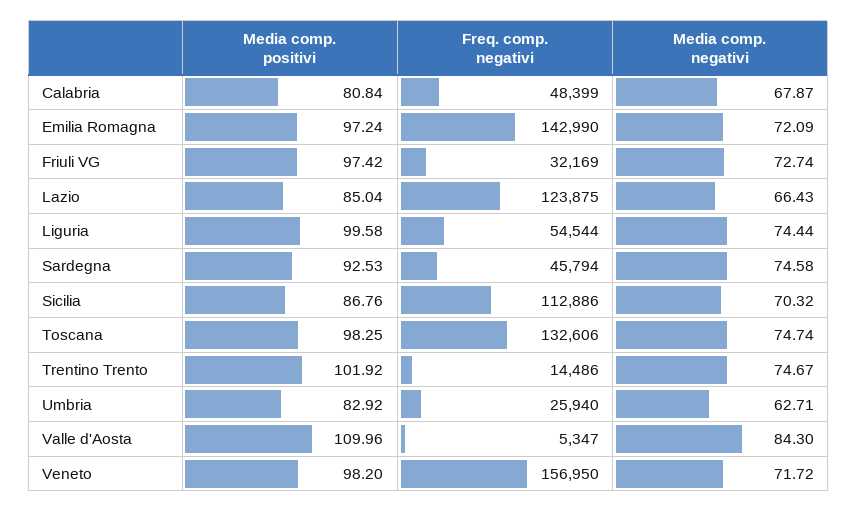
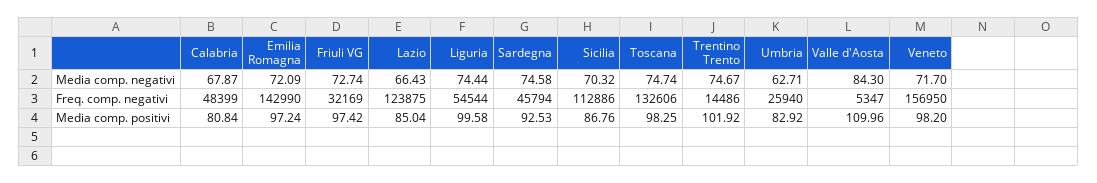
  {
    "Media comp. positivi": {
      "Calabria": 80.84,
      "Emilia Romagna": 97.24,
      "Friuli VG": 97.42,
      "Lazio": 85.04,
      "Liguria": 99.58,
      "Sardegna": 92.53,
      "Sicilia": 86.76,
      "Toscana": 98.25,
      "Trentino Trento": 101.92,
      "Umbria": 82.92,
      "Valle d'Aosta": 109.96,
      "Veneto": 98.2
    },
    "Freq. comp. negativi": {
      "Calabria": 48399,
      "Emilia Romagna": 142990,
      "Friuli VG": 32169,
      "Lazio": 123875,
      "Liguria": 54544,
      "Sardegna": 45794,
      "Sicilia": 112886,
      "Toscana": 132606,
      "Trentino Trento": 14486,
      "Umbria": 25940,
      "Valle d'Aosta": 5347,
      "Veneto": 156950
    },
    "Media comp. negativi": {
      "Calabria": 67.87,
      "Emilia Romagna": 72.09,
      "Friuli VG": 72.74,
      "Lazio": 66.43,
      "Liguria": 74.44,
      "Sardegna": 74.58,
      "Sicilia": 70.32,
      "Toscana": 74.74,
      "Trentino Trento": 74.67,
      "Umbria": 62.71,
      "Valle d'Aosta": 84.3,
-     "Veneto": 71.72
+     "Veneto": 71.7
    }
  }

